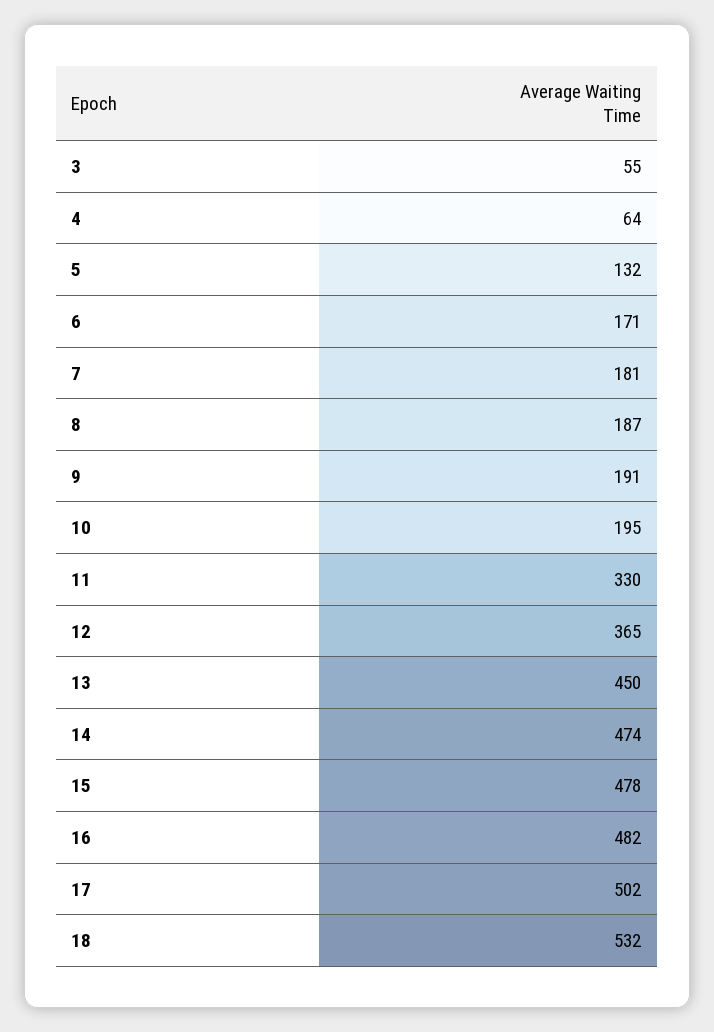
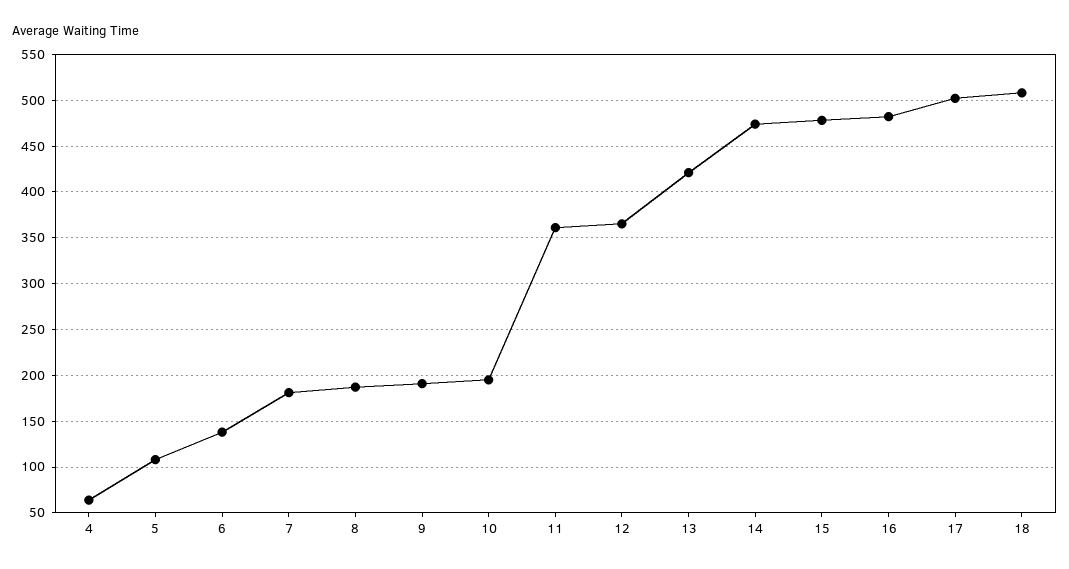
  {
-   "3": 55,
    "4": 64,
-   "5": 132,
+   "5": 110,
-   "6": 171,
+   "6": 140,
    "7": 181,
    "8": 187,
    "9": 191,
    "10": 195,
-   "11": 330,
+   "11": 360,
    "12": 365,
-   "13": 450,
+   "13": 420,
    "14": 474,
    "15": 478,
    "16": 482,
    "17": 502,
-   "18": 532
+   "18": 510
  }

